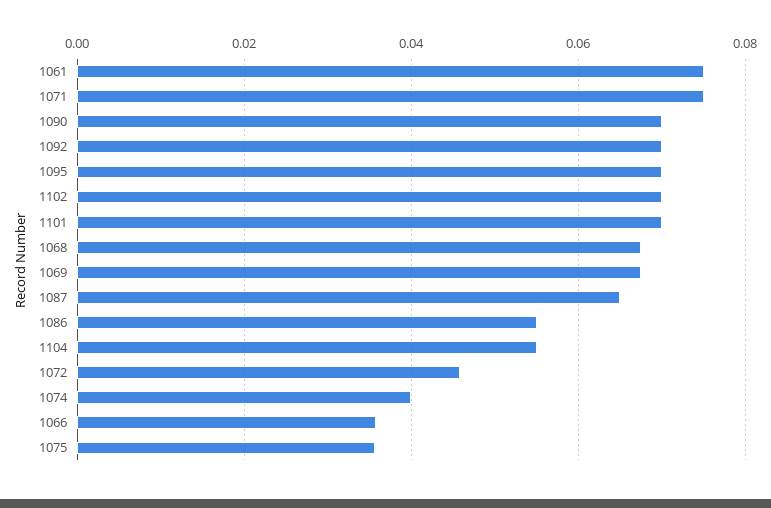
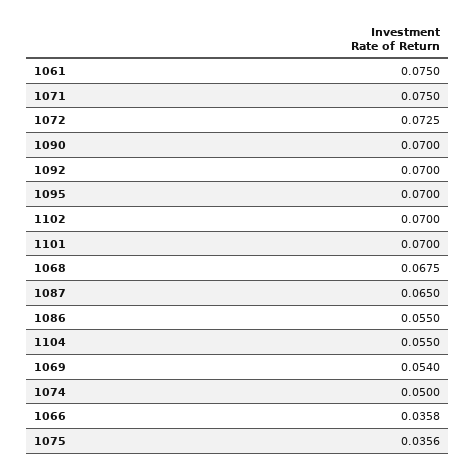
  {
    "1061": 0.075,
    "1071": 0.075,
    "1090": 0.07,
    "1092": 0.07,
    "1095": 0.07,
    "1102": 0.07,
    "1101": 0.07,
    "1068": 0.0675,
-   "1069": 0.068,
+   "1069": 0.054,
    "1087": 0.065,
    "1086": 0.055,
    "1104": 0.055,
-   "1072": 0.046,
+   "1072": 0.0725,
-   "1074": 0.04,
+   "1074": 0.05,
    "1066": 0.0358,
    "1075": 0.0356
  }

